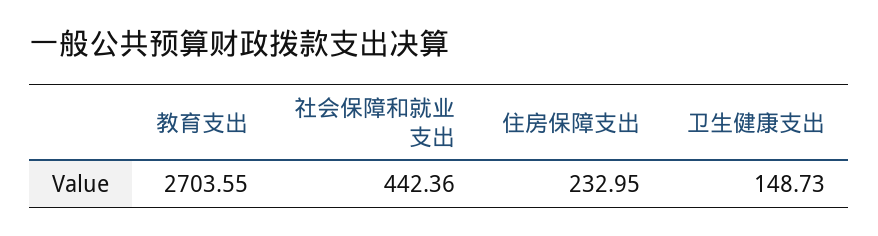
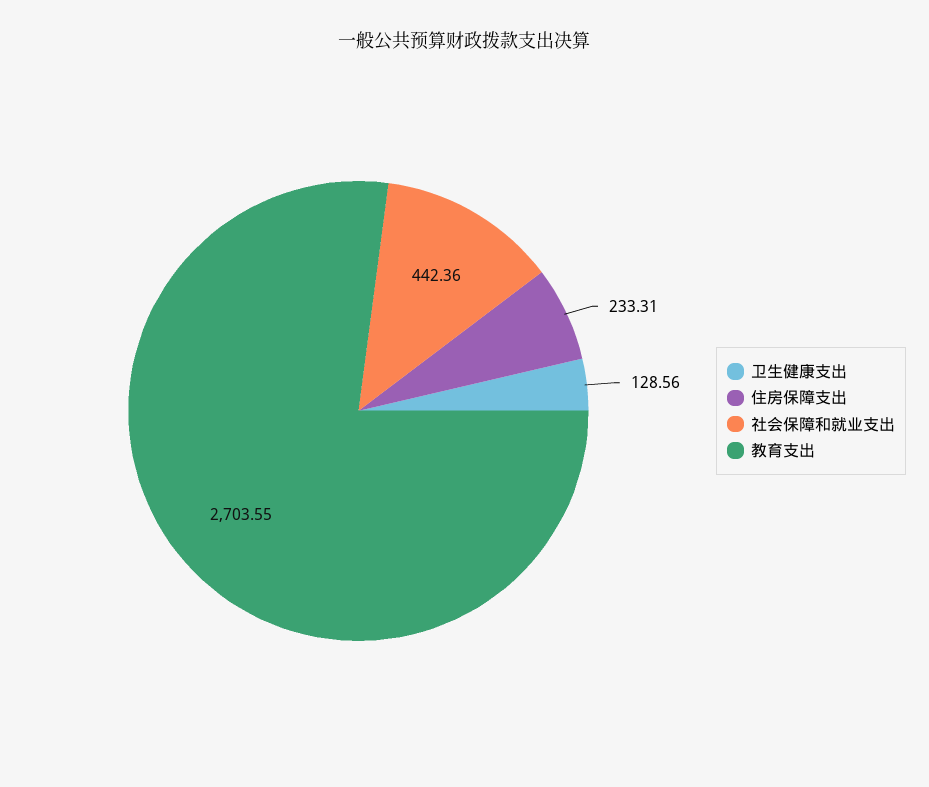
  {
    "教育支出": 2703.55,
    "社会保障和就业支出": 442.36,
-   "住房保障支出": 232.95,
+   "住房保障支出": 233.31,
-   "卫生健康支出": 148.73
+   "卫生健康支出": 128.56
  }

